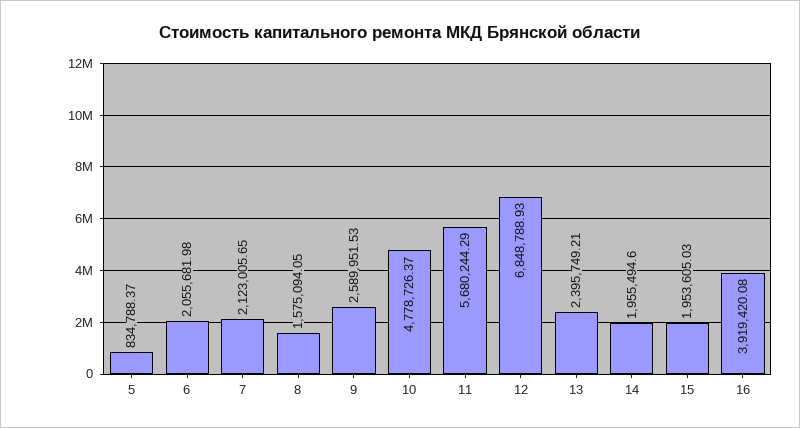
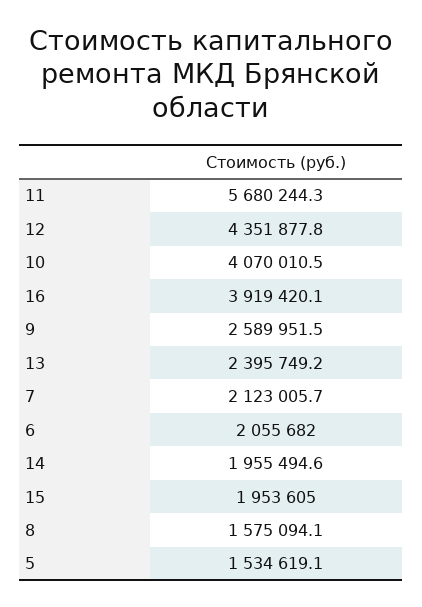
  {
-   "5": 834788.37,
+   "5": 1534619.1,
    "6": 2055681.98,
    "7": 2123005.65,
    "8": 1575094.05,
    "9": 2589951.53,
-   "10": 4778726.37,
+   "10": 4070010.5,
    "11": 5680244.29,
-   "12": 6848788.93,
+   "12": 4351877.8,
    "13": 2395749.21,
    "14": 1955494.6,
    "15": 1953605.03,
    "16": 3919420.08
  }

